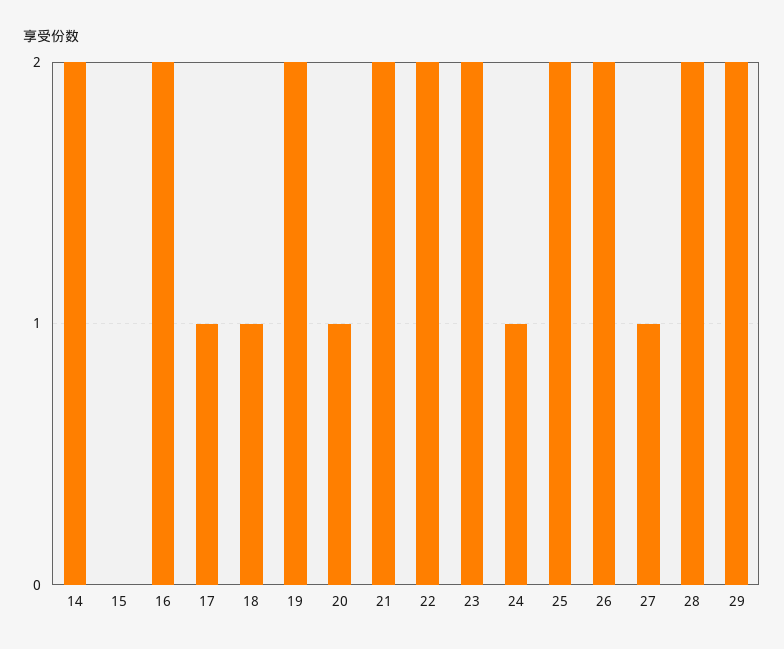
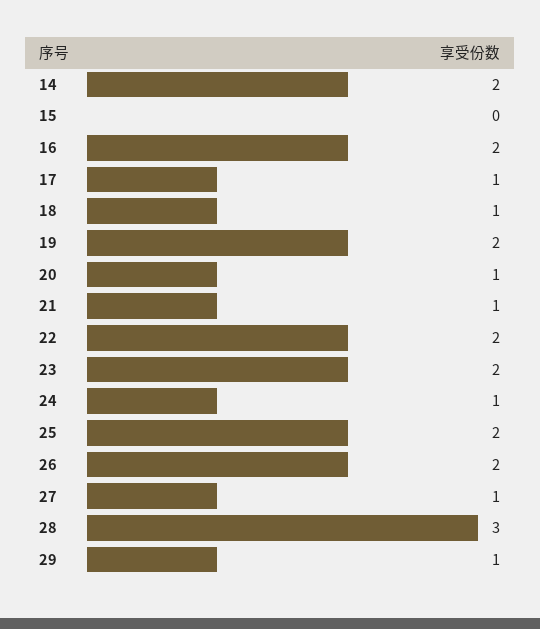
  {
    "14": 2,
    "15": 0,
    "16": 2,
    "17": 1,
    "18": 1,
    "19": 2,
    "20": 1,
-   "21": 2,
+   "21": 1,
    "22": 2,
    "23": 2,
    "24": 1,
    "25": 2,
    "26": 2,
    "27": 1,
-   "28": 2,
+   "28": 3,
-   "29": 2
+   "29": 1
  }

